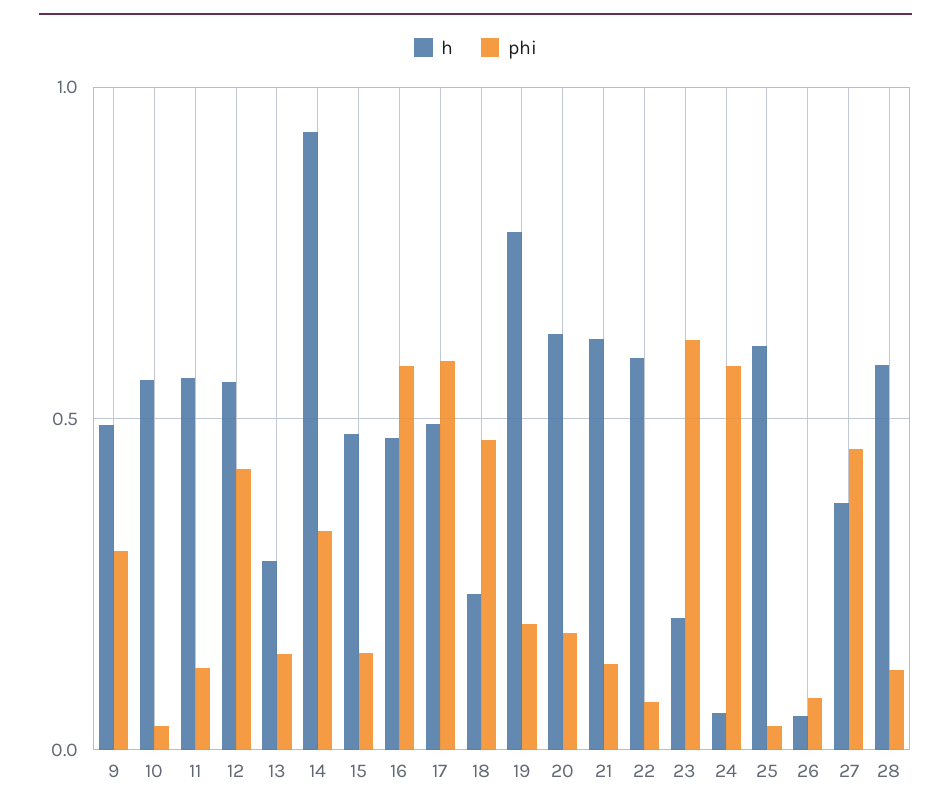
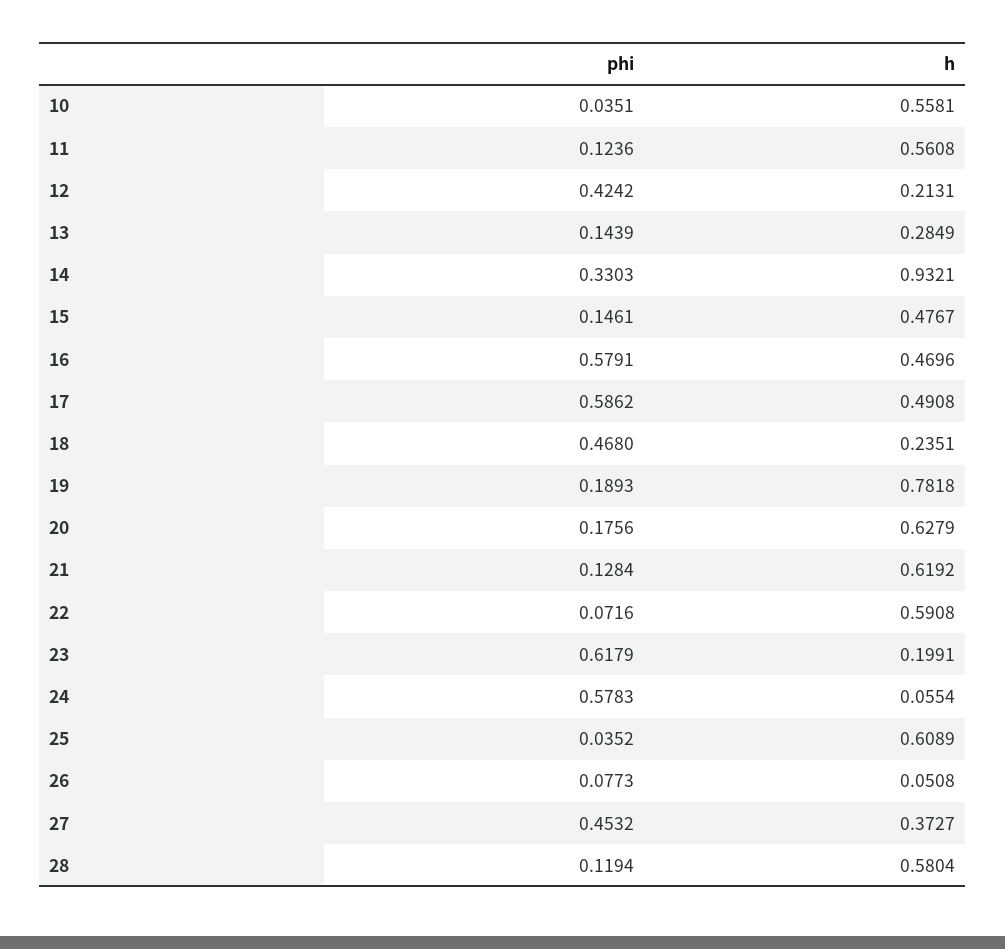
  {
    "h": {
-     "9": 0.5,
      "10": 0.5581,
      "11": 0.5608,
-     "12": 0.55,
+     "12": 0.2131,
      "13": 0.2849,
      "14": 0.9321,
      "15": 0.4767,
      "16": 0.4696,
      "17": 0.4908,
      "18": 0.2351,
      "19": 0.7818,
      "20": 0.6279,
      "21": 0.6192,
      "22": 0.5908,
      "23": 0.1991,
      "24": 0.0554,
      "25": 0.6089,
      "26": 0.0508,
      "27": 0.3727,
      "28": 0.5804
    },
    "phi": {
-     "9": 0.3,
      "10": 0.0351,
      "11": 0.1236,
      "12": 0.4242,
      "13": 0.1439,
      "14": 0.3303,
      "15": 0.1461,
      "16": 0.5791,
      "17": 0.5862,
      "18": 0.468,
      "19": 0.1893,
      "20": 0.1756,
      "21": 0.1284,
      "22": 0.0716,
      "23": 0.6179,
      "24": 0.5783,
      "25": 0.0352,
      "26": 0.0773,
      "27": 0.4532,
      "28": 0.1194
    }
  }

